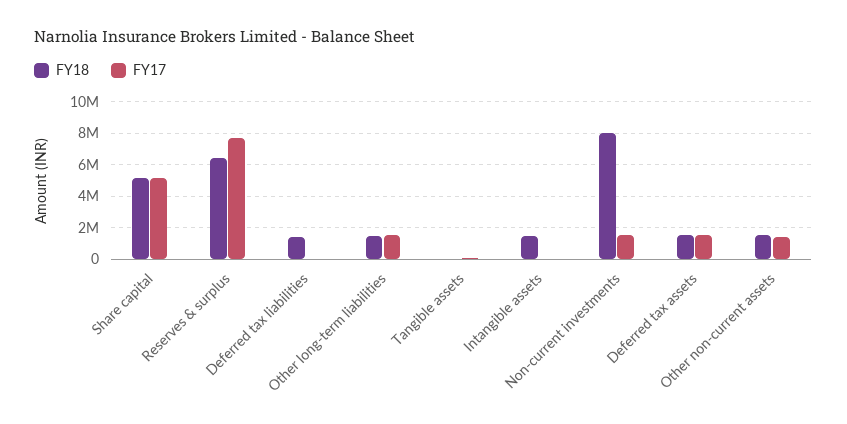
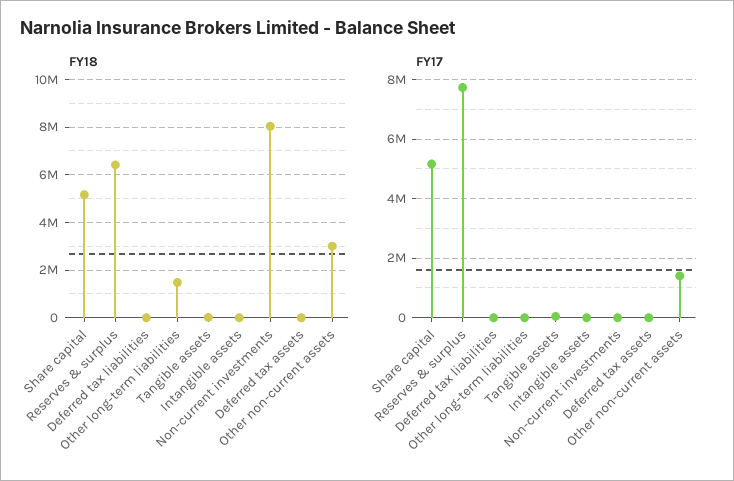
  {
    "FY18": {
      "Share capital": 5000000,
      "Reserves & surplus": 6500000,
-     "Deferred tax liabilities": 1500000,
+     "Deferred tax liabilities": 0,
      "Other long-term liabilities": 1500000,
      "Tangible assets": 0,
-     "Intangible assets": 1500000,
+     "Intangible assets": 0,
      "Non-current investments": 8000000,
-     "Deferred tax assets": 1500000,
+     "Deferred tax assets": 0,
-     "Other non-current assets": 1500000
+     "Other non-current assets": 3000000
    },
    "FY17": {
      "Share capital": 5250000,
      "Reserves & surplus": 7750000,
      "Deferred tax liabilities": 0,
-     "Other long-term liabilities": 1500000,
+     "Other long-term liabilities": 0,
      "Tangible assets": 0,
      "Intangible assets": 0,
-     "Non-current investments": 1500000,
+     "Non-current investments": 0,
-     "Deferred tax assets": 1500000,
+     "Deferred tax assets": 0,
      "Other non-current assets": 1500000
    }
  }

